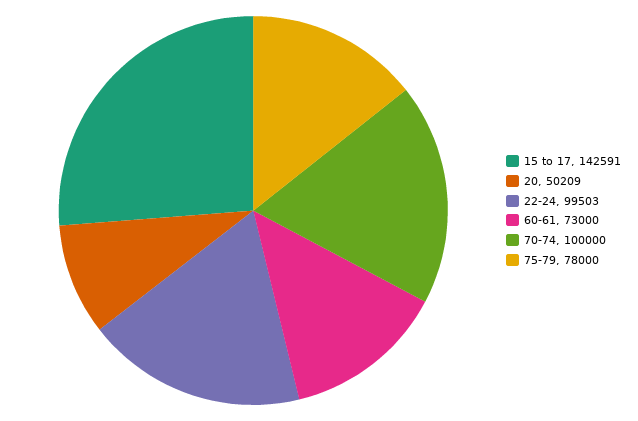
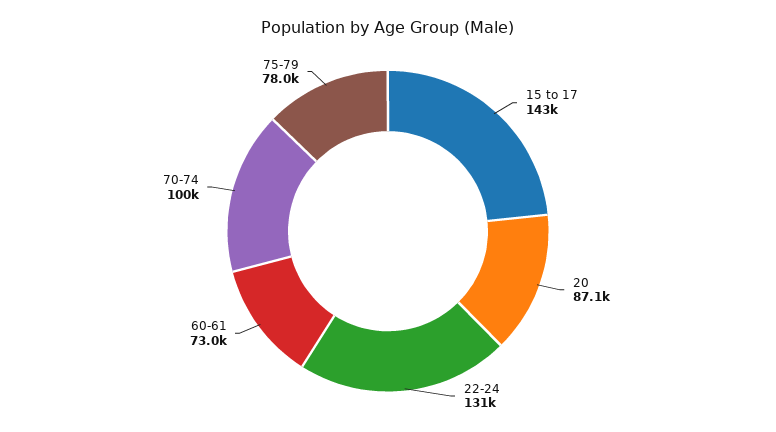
  {
    "15 to 17": 142591,
-   "20": 50209,
+   "20": 87100,
-   "22-24": 99503,
+   "22-24": 131000,
    "60-61": 73000,
    "70-74": 100000,
    "75-79": 78000
  }

